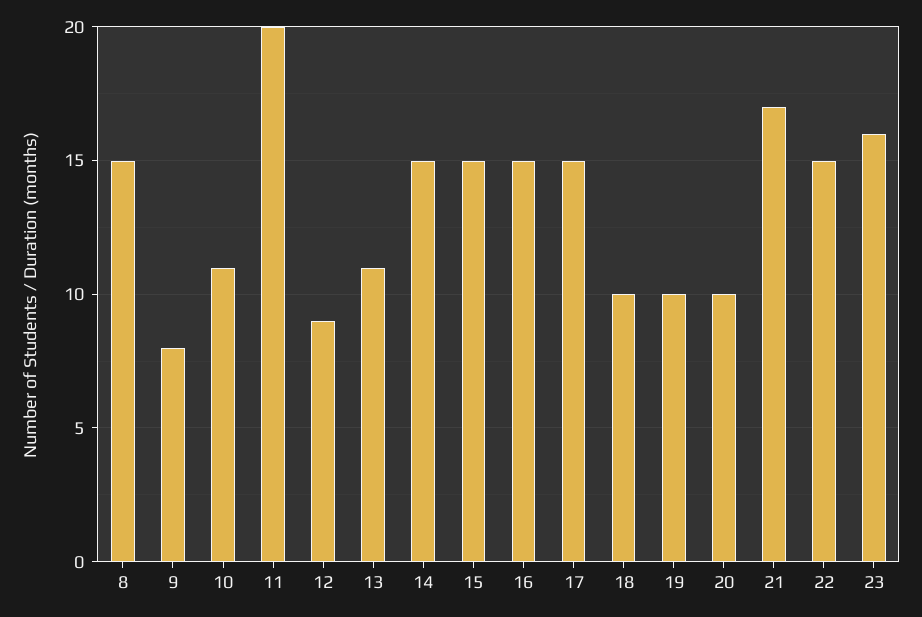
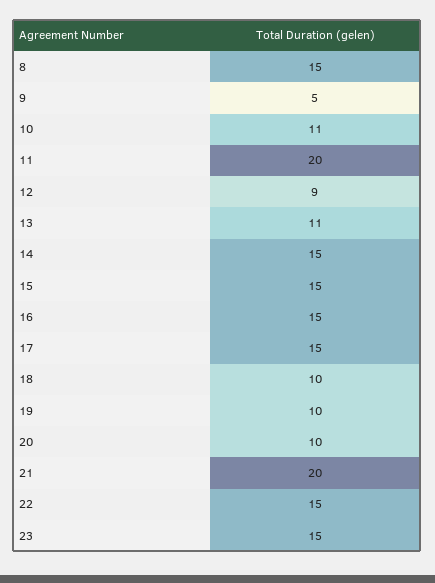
  {
    "8": 15,
-   "9": 8,
+   "9": 5,
    "10": 11,
    "11": 20,
    "12": 9,
    "13": 11,
    "14": 15,
    "15": 15,
    "16": 15,
    "17": 15,
    "18": 10,
    "19": 10,
    "20": 10,
-   "21": 17,
+   "21": 20,
    "22": 15,
-   "23": 16
+   "23": 15
  }

